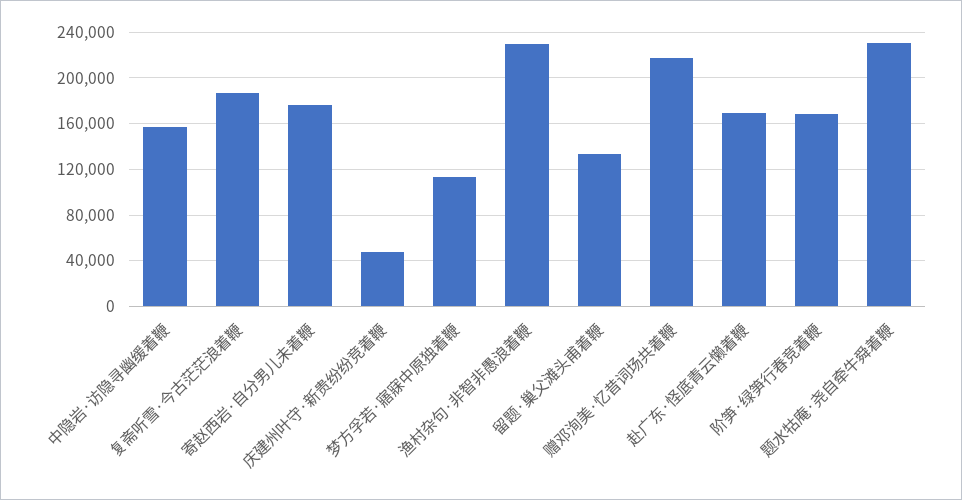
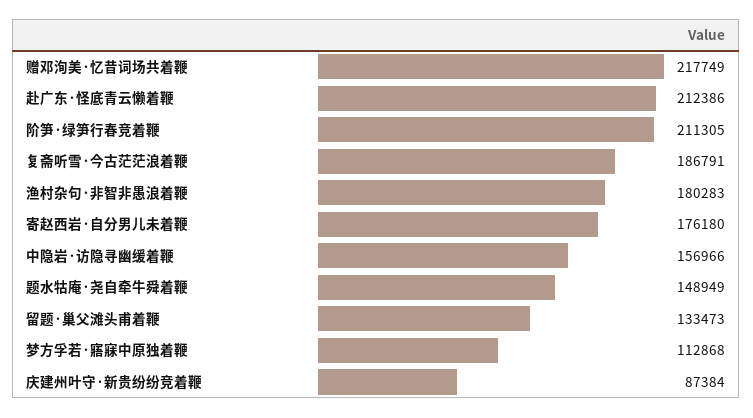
  {
    "中隐岩·访隐寻幽缓着鞭": 156966,
    "复斋听雪·今古茫茫浪着鞭": 186791,
    "寄赵西岩·自分男儿未着鞭": 176180,
-   "庆建州叶守·新贵纷纷竞着鞭": 50000,
+   "庆建州叶守·新贵纷纷竞着鞭": 87384,
    "梦方孚若·寤寐中原独着鞭": 112868,
-   "渔村杂句·非智非愚浪着鞭": 230000,
+   "渔村杂句·非智非愚浪着鞭": 180283,
    "留题·巢父滩头甫着鞭": 133473,
    "赠邓洵美·忆昔词场共着鞭": 217749,
-   "赴广东·怪底青云懒着鞭": 170000,
+   "赴广东·怪底青云懒着鞭": 212386,
-   "阶笋·绿笋行春竞着鞭": 170000,
+   "阶笋·绿笋行春竞着鞭": 211305,
-   "题水牯庵·尧自牵牛舜着鞭": 230000
+   "题水牯庵·尧自牵牛舜着鞭": 148949
  }

